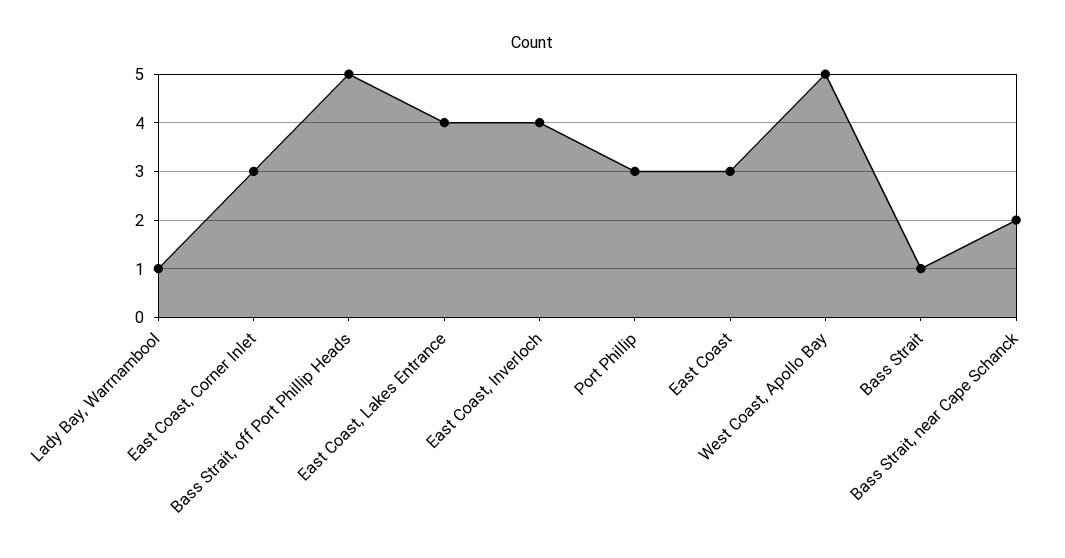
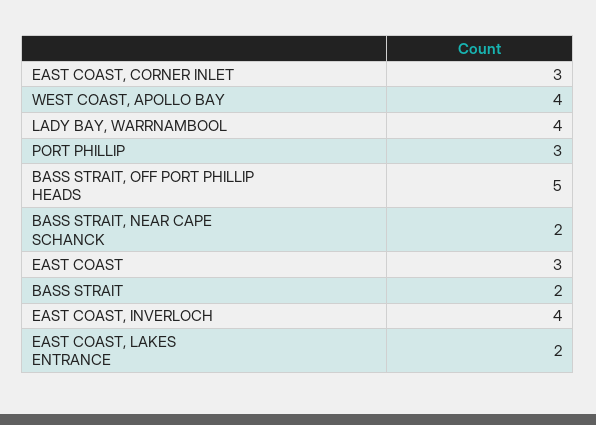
  {
-   "Lady Bay, Warrnambool": 1,
+   "Lady Bay, Warrnambool": 4,
    "East Coast, Corner Inlet": 3,
    "Bass Strait, off Port Phillip Heads": 5,
-   "East Coast, Lakes Entrance": 4,
+   "East Coast, Lakes Entrance": 2,
    "East Coast, Inverloch": 4,
    "Port Phillip": 3,
    "East Coast": 3,
-   "West Coast, Apollo Bay": 5,
+   "West Coast, Apollo Bay": 4,
-   "Bass Strait": 1,
+   "Bass Strait": 2,
    "Bass Strait, near Cape Schanck": 2
  }

